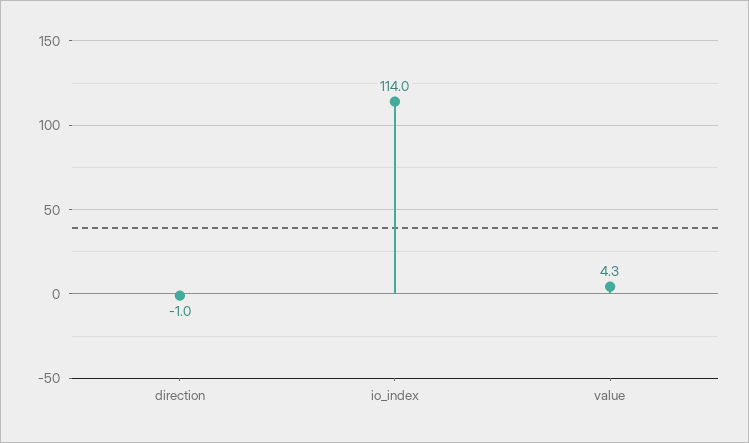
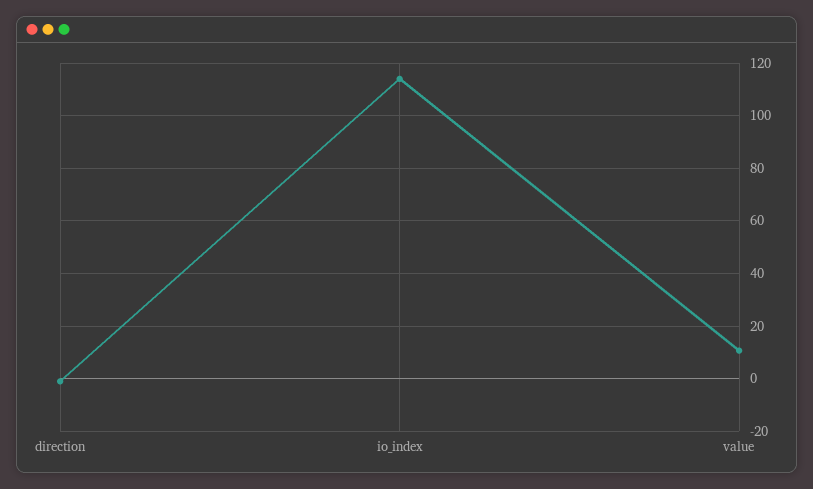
  {
    "direction": -1,
    "io_index": 114,
-   "value": 4.3
+   "value": 10
  }

